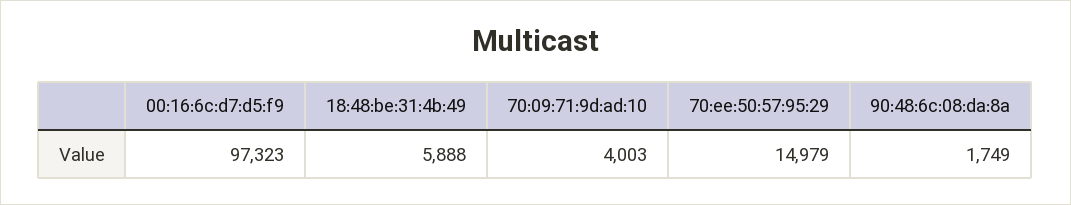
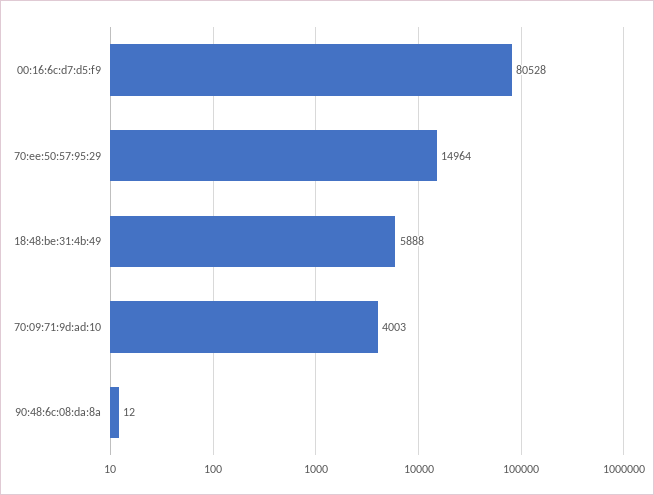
  {
-   "00:16:6c:d7:d5:f9": 97323,
+   "00:16:6c:d7:d5:f9": 80528,
    "18:48:be:31:4b:49": 5888,
    "70:09:71:9d:ad:10": 4003,
-   "70:ee:50:57:95:29": 14979,
+   "70:ee:50:57:95:29": 14964,
-   "90:48:6c:08:da:8a": 1749
+   "90:48:6c:08:da:8a": 12
  }

